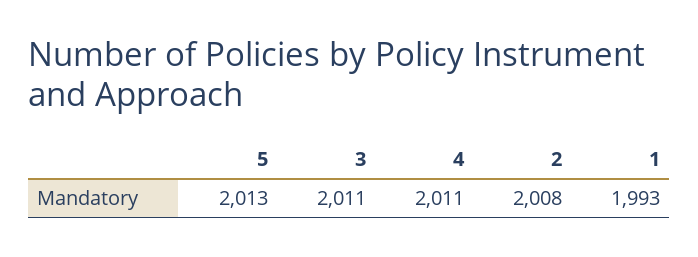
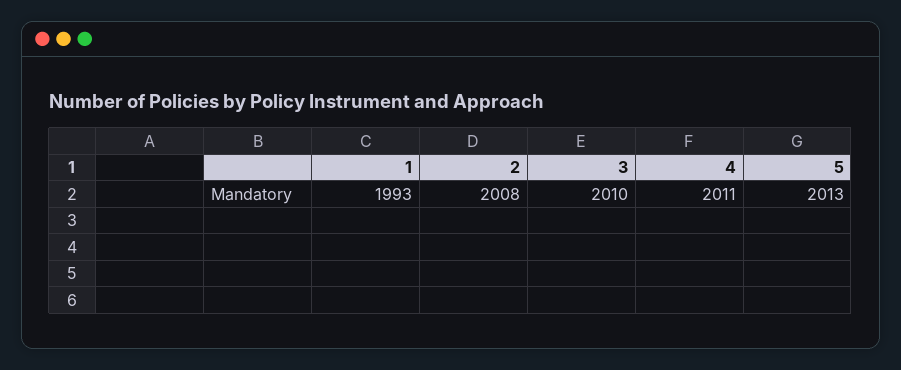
  {
    "5": 2013,
-   "3": 2011,
+   "3": 2010,
    "4": 2011,
    "2": 2008,
    "1": 1993
  }

